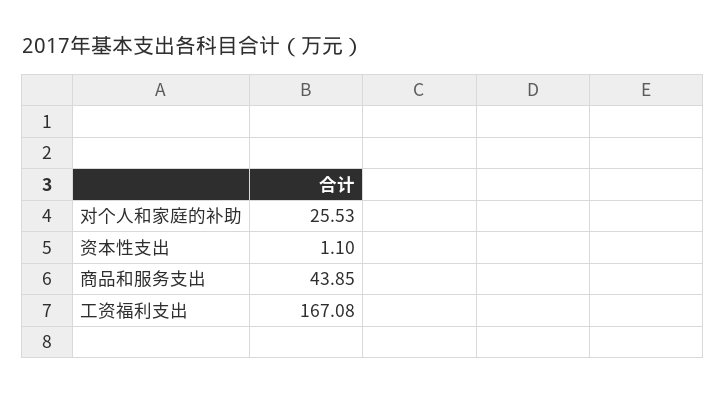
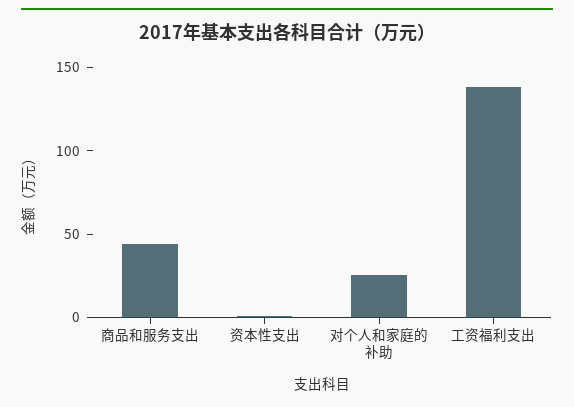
  {
    "对个人和家庭的补助": 25.53,
    "资本性支出": 1.1,
    "商品和服务支出": 43.85,
-   "工资福利支出": 167.08
+   "工资福利支出": 140
  }

